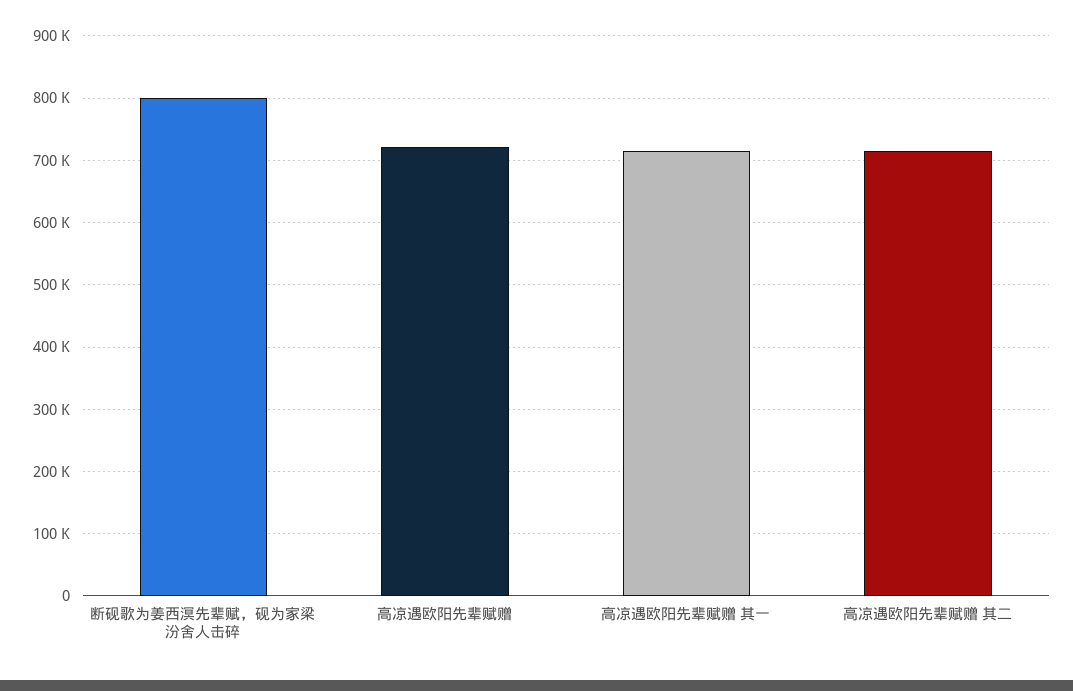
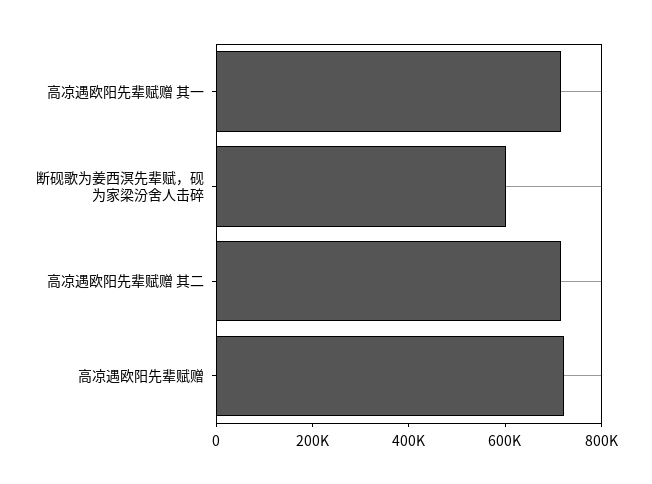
  {
-   "断砚歌为姜西溟先辈赋，砚为家梁汾舍人击碎": 800000,
+   "断砚歌为姜西溟先辈赋，砚为家梁汾舍人击碎": 600000,
    "高凉遇欧阳先辈赋赠": 720000,
    "高凉遇欧阳先辈赋赠 其一": 710000,
    "高凉遇欧阳先辈赋赠 其二": 710000
  }

